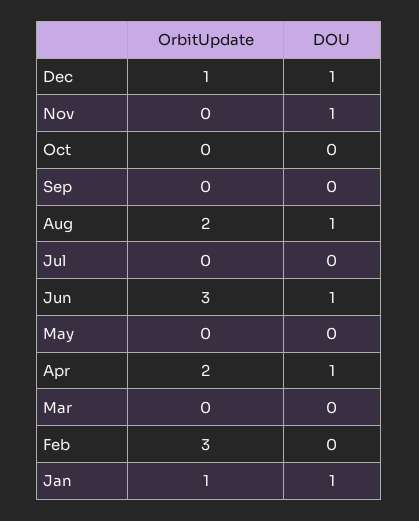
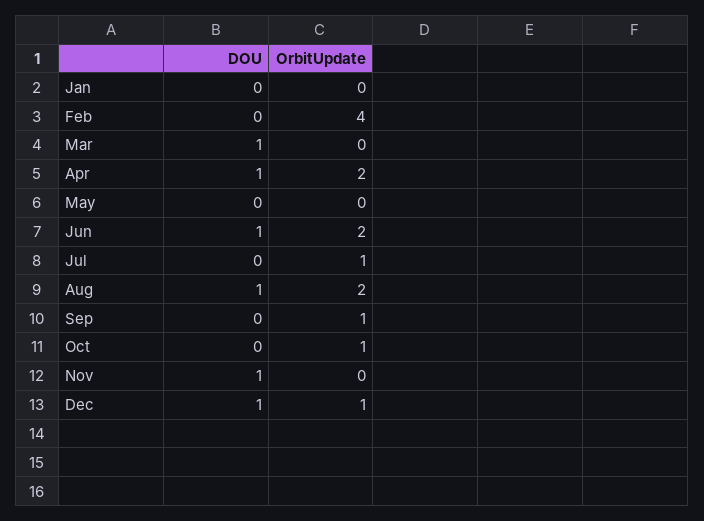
  {
    "OrbitUpdate": {
      "Dec": 1,
      "Nov": 0,
-     "Oct": 0,
+     "Oct": 1,
-     "Sep": 0,
+     "Sep": 1,
      "Aug": 2,
-     "Jul": 0,
+     "Jul": 1,
-     "Jun": 3,
+     "Jun": 2,
      "May": 0,
      "Apr": 2,
      "Mar": 0,
-     "Feb": 3,
+     "Feb": 4,
-     "Jan": 1
+     "Jan": 0
    },
    "DOU": {
      "Dec": 1,
      "Nov": 1,
      "Oct": 0,
      "Sep": 0,
      "Aug": 1,
      "Jul": 0,
      "Jun": 1,
      "May": 0,
      "Apr": 1,
-     "Mar": 0,
+     "Mar": 1,
      "Feb": 0,
-     "Jan": 1
+     "Jan": 0
    }
  }

